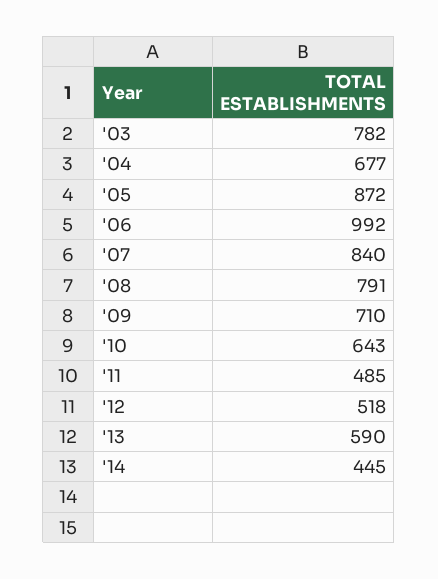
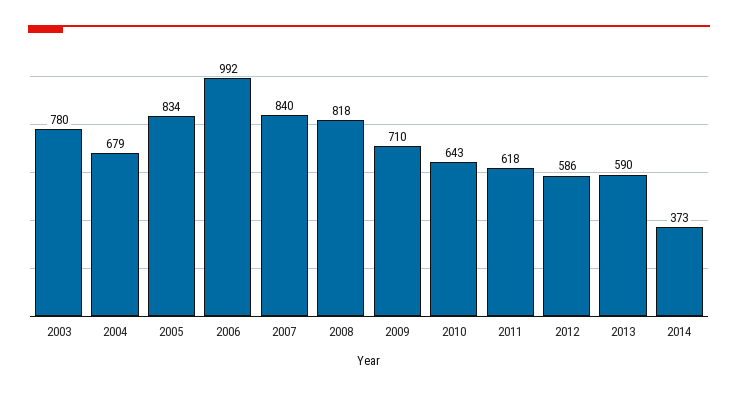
  {
-   "'03": 782,
+   "'03": 780,
-   "'04": 677,
+   "'04": 679,
-   "'05": 872,
+   "'05": 834,
    "'06": 992,
    "'07": 840,
-   "'08": 791,
+   "'08": 818,
    "'09": 710,
    "'10": 643,
-   "'11": 485,
+   "'11": 618,
-   "'12": 518,
+   "'12": 586,
    "'13": 590,
-   "'14": 445
+   "'14": 373
  }

